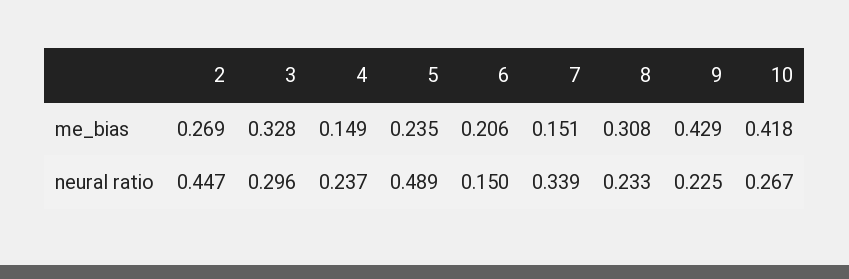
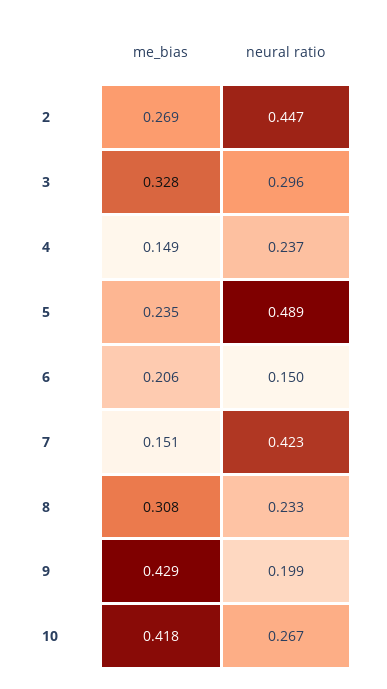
  {
    "2": {
      "me_bias": 0.269,
      "neural ratio": 0.447
    },
    "3": {
      "me_bias": 0.328,
      "neural ratio": 0.296
    },
    "4": {
      "me_bias": 0.149,
      "neural ratio": 0.237
    },
    "5": {
      "me_bias": 0.235,
      "neural ratio": 0.489
    },
    "6": {
      "me_bias": 0.206,
      "neural ratio": 0.15
    },
    "7": {
      "me_bias": 0.151,
-     "neural ratio": 0.339
+     "neural ratio": 0.423
    },
    "8": {
      "me_bias": 0.308,
      "neural ratio": 0.233
    },
    "9": {
      "me_bias": 0.429,
-     "neural ratio": 0.225
+     "neural ratio": 0.199
    },
    "10": {
      "me_bias": 0.418,
      "neural ratio": 0.267
    }
  }

